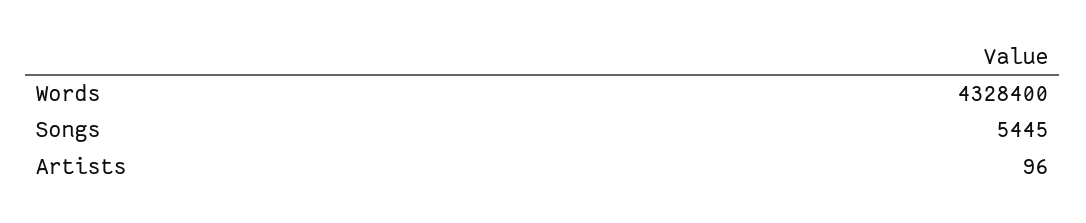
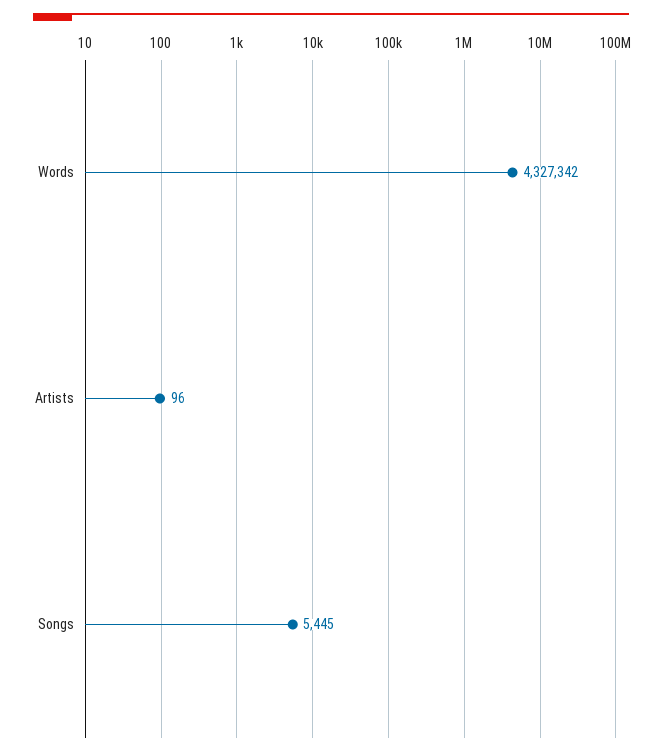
  {
-   "Words": 4328400,
+   "Words": 4327342,
    "Songs": 5445,
    "Artists": 96
  }

